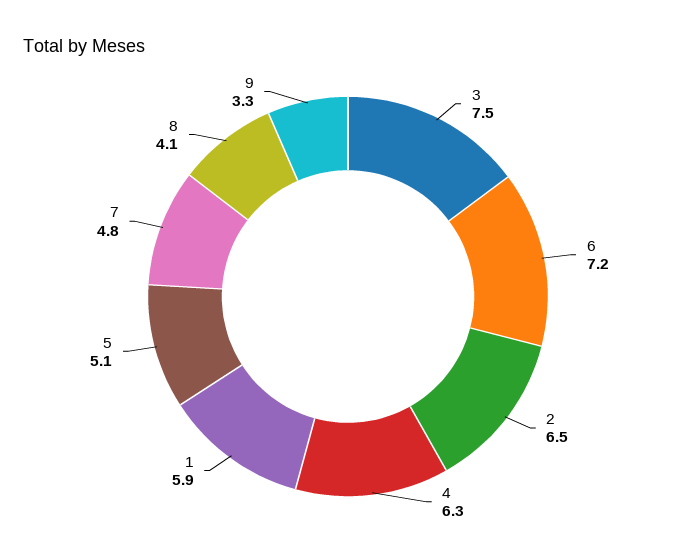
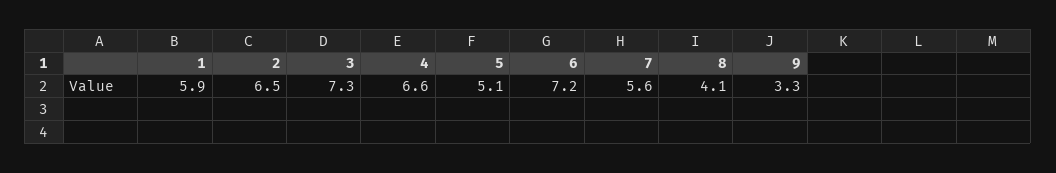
  {
-   "3": 7.5,
+   "3": 7.3,
    "6": 7.2,
    "2": 6.5,
-   "4": 6.3,
+   "4": 6.6,
    "1": 5.9,
    "5": 5.1,
-   "7": 4.8,
+   "7": 5.6,
    "8": 4.1,
    "9": 3.3
  }

